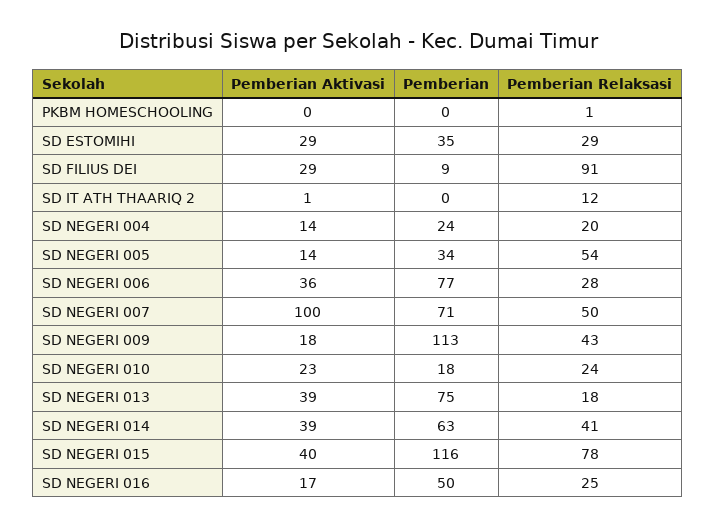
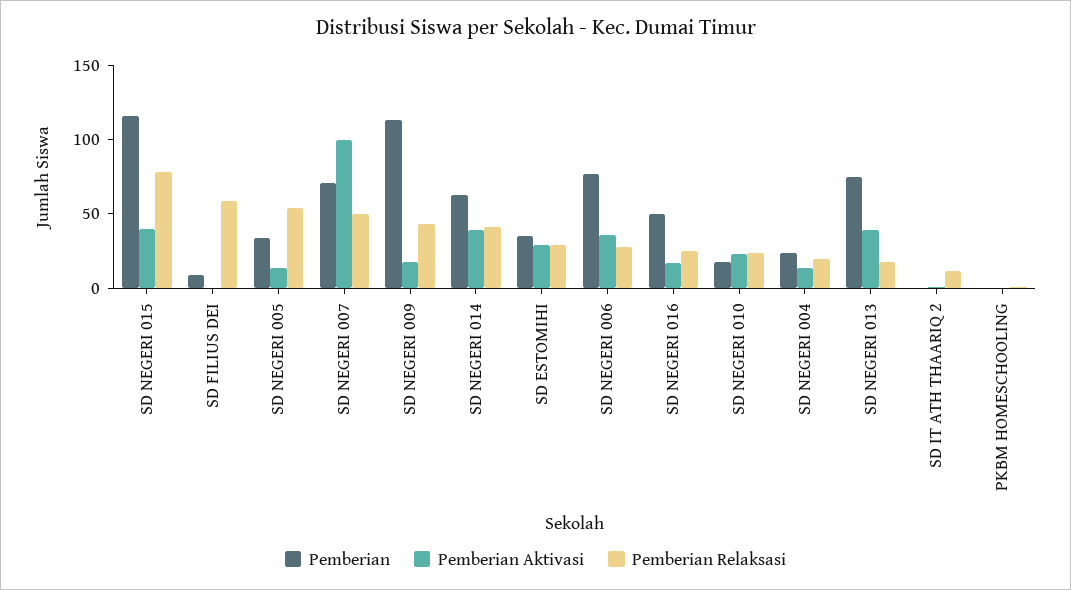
  {
    "Pemberian Aktivasi": {
      "PKBM HOMESCHOOLING": 0,
      "SD ESTOMIHI": 29,
-     "SD FILIUS DEI": 29,
+     "SD FILIUS DEI": 0,
      "SD IT ATH THAARIQ 2": 1,
      "SD NEGERI 004": 14,
      "SD NEGERI 005": 14,
      "SD NEGERI 006": 36,
      "SD NEGERI 007": 100,
      "SD NEGERI 009": 18,
      "SD NEGERI 010": 23,
      "SD NEGERI 013": 39,
      "SD NEGERI 014": 39,
      "SD NEGERI 015": 40,
      "SD NEGERI 016": 17
    },
    "Pemberian": {
      "PKBM HOMESCHOOLING": 0,
      "SD ESTOMIHI": 35,
      "SD FILIUS DEI": 9,
      "SD IT ATH THAARIQ 2": 0,
      "SD NEGERI 004": 24,
      "SD NEGERI 005": 34,
      "SD NEGERI 006": 77,
      "SD NEGERI 007": 71,
      "SD NEGERI 009": 113,
      "SD NEGERI 010": 18,
      "SD NEGERI 013": 75,
      "SD NEGERI 014": 63,
      "SD NEGERI 015": 116,
      "SD NEGERI 016": 50
    },
    "Pemberian Relaksasi": {
      "PKBM HOMESCHOOLING": 1,
      "SD ESTOMIHI": 29,
-     "SD FILIUS DEI": 91,
+     "SD FILIUS DEI": 60,
      "SD IT ATH THAARIQ 2": 12,
      "SD NEGERI 004": 20,
      "SD NEGERI 005": 54,
      "SD NEGERI 006": 28,
      "SD NEGERI 007": 50,
      "SD NEGERI 009": 43,
      "SD NEGERI 010": 24,
      "SD NEGERI 013": 18,
      "SD NEGERI 014": 41,
      "SD NEGERI 015": 78,
      "SD NEGERI 016": 25
    }
  }

